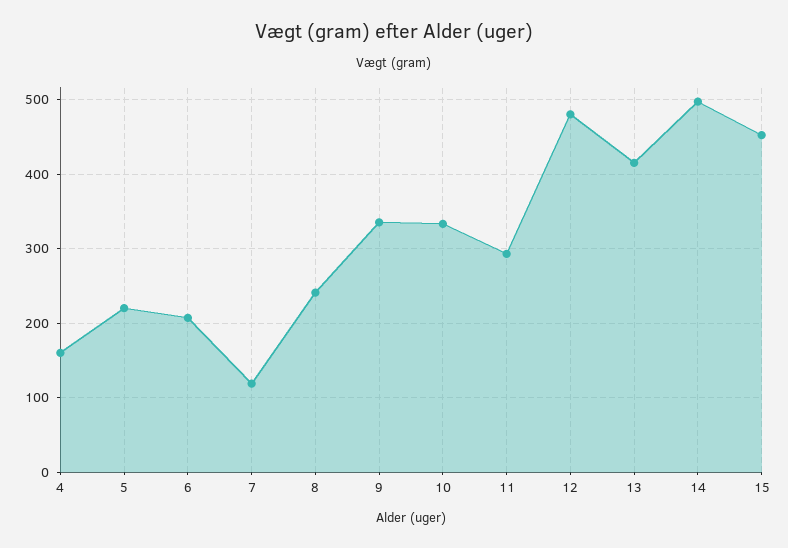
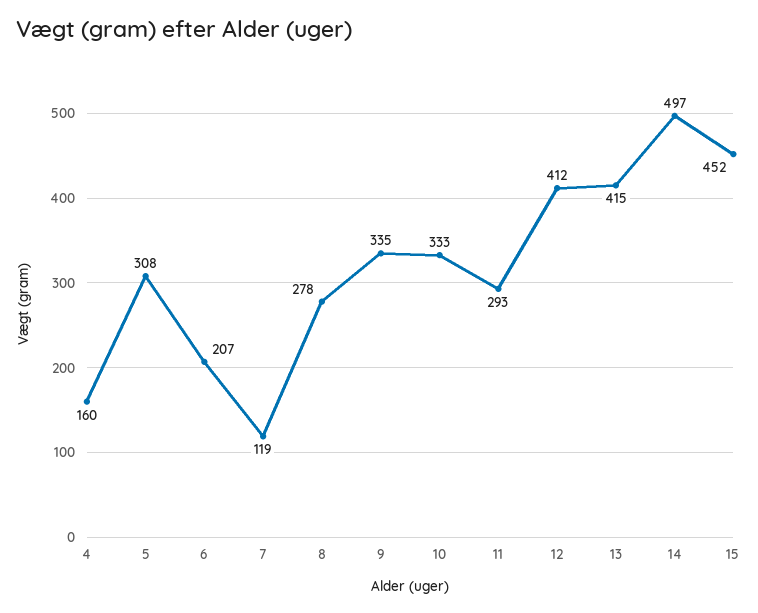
  {
    "4": 160,
-   "5": 220,
+   "5": 308,
    "6": 207,
    "7": 119,
-   "8": 240,
+   "8": 278,
    "9": 335,
    "10": 333,
    "11": 293,
-   "12": 480,
+   "12": 412,
    "13": 415,
    "14": 497,
    "15": 452
  }

